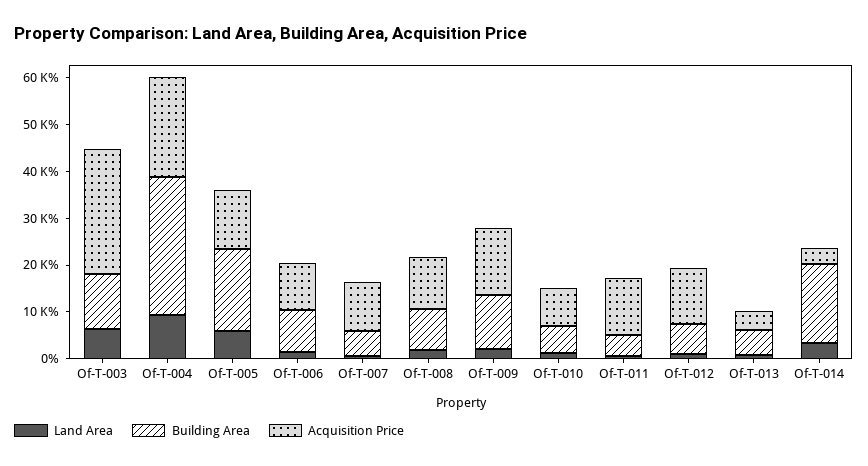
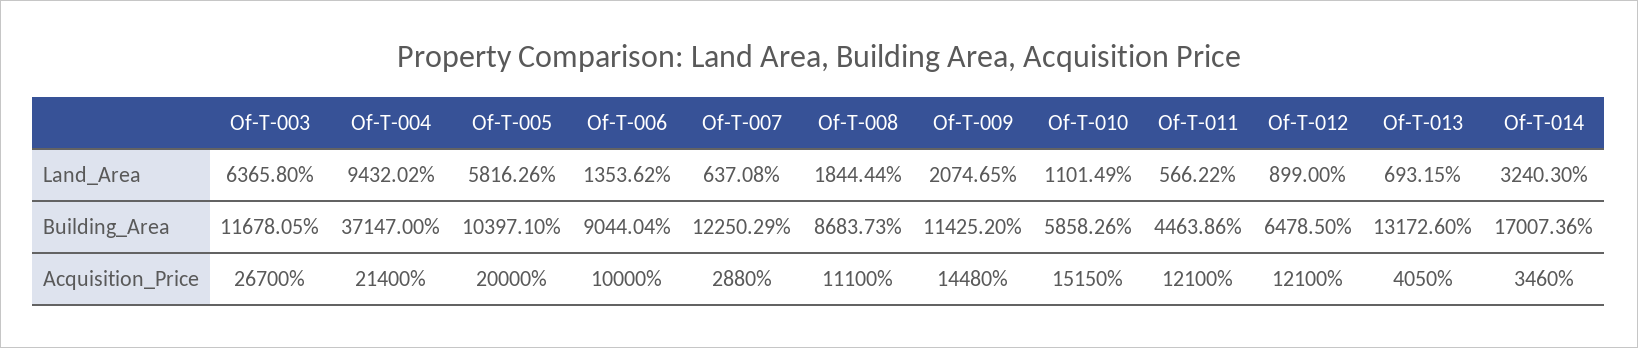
  {
    "Land Area": {
      "Of-T-003": 6365.8,
      "Of-T-004": 9432.02,
      "Of-T-005": 5816.26,
      "Of-T-006": 1353.62,
      "Of-T-007": 637.08,
      "Of-T-008": 1844.44,
      "Of-T-009": 2074.65,
      "Of-T-010": 1101.49,
      "Of-T-011": 566.22,
      "Of-T-012": 899,
      "Of-T-013": 693.15,
      "Of-T-014": 3240.3
    },
    "Building Area": {
      "Of-T-003": 11678.05,
-     "Of-T-004": 30000,
+     "Of-T-004": 37147,
-     "Of-T-005": 18000,
+     "Of-T-005": 10397.1,
      "Of-T-006": 9044.04,
-     "Of-T-007": 6000,
+     "Of-T-007": 12250.29,
      "Of-T-008": 8683.73,
      "Of-T-009": 11425.2,
      "Of-T-010": 5858.26,
      "Of-T-011": 4463.86,
      "Of-T-012": 6478.5,
-     "Of-T-013": 6000,
+     "Of-T-013": 13172.6,
      "Of-T-014": 17007.36
    },
    "Acquisition Price": {
      "Of-T-003": 26700,
      "Of-T-004": 21400,
-     "Of-T-005": 12000,
+     "Of-T-005": 20000,
      "Of-T-006": 10000,
-     "Of-T-007": 10000,
+     "Of-T-007": 2880,
      "Of-T-008": 11100,
      "Of-T-009": 14480,
-     "Of-T-010": 8000,
+     "Of-T-010": 15150,
      "Of-T-011": 12100,
      "Of-T-012": 12100,
      "Of-T-013": 4050,
      "Of-T-014": 3460
    }
  }

